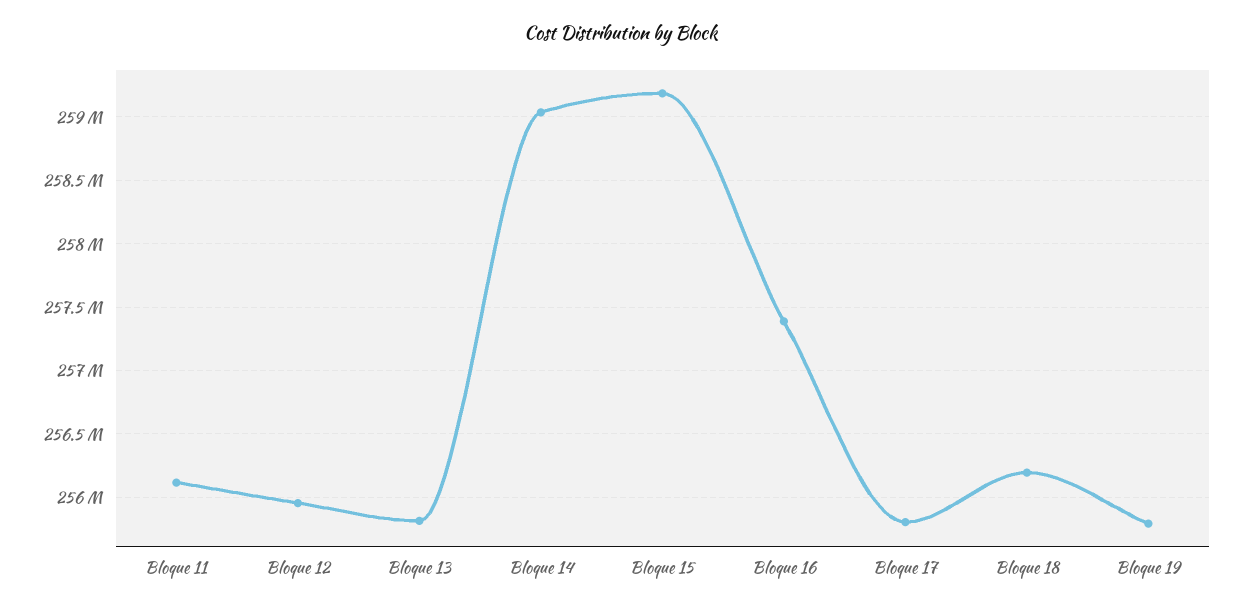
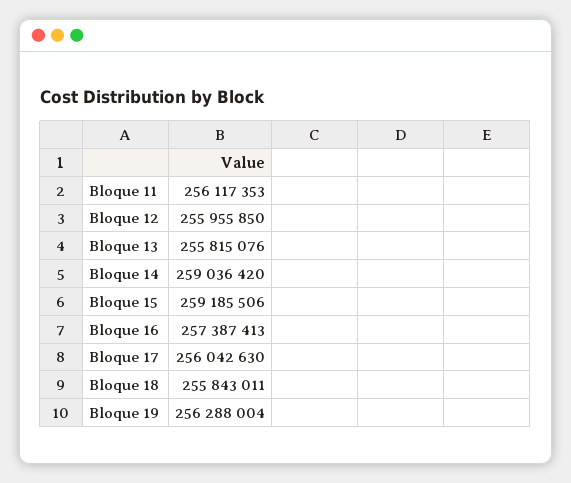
  {
    "Bloque 11": 256117353,
    "Bloque 12": 255955850,
    "Bloque 13": 255815076,
    "Bloque 14": 259036420,
    "Bloque 15": 259185506,
    "Bloque 16": 257387413,
-   "Bloque 17": 255800000,
+   "Bloque 17": 256042630,
-   "Bloque 18": 256200000,
+   "Bloque 18": 255843011,
-   "Bloque 19": 255800000
+   "Bloque 19": 256288004
  }

